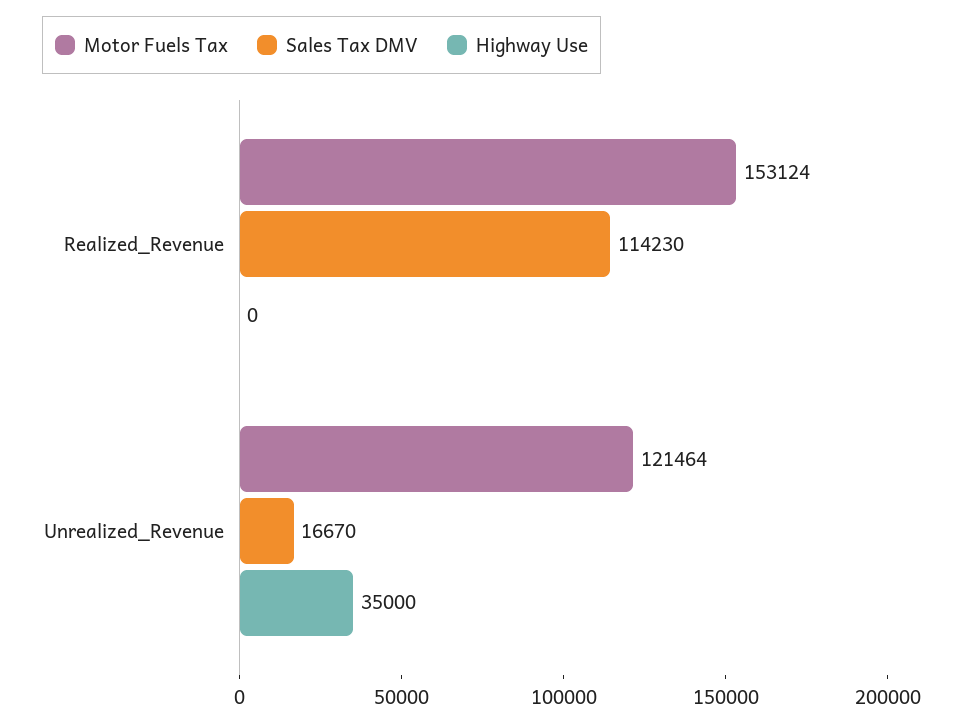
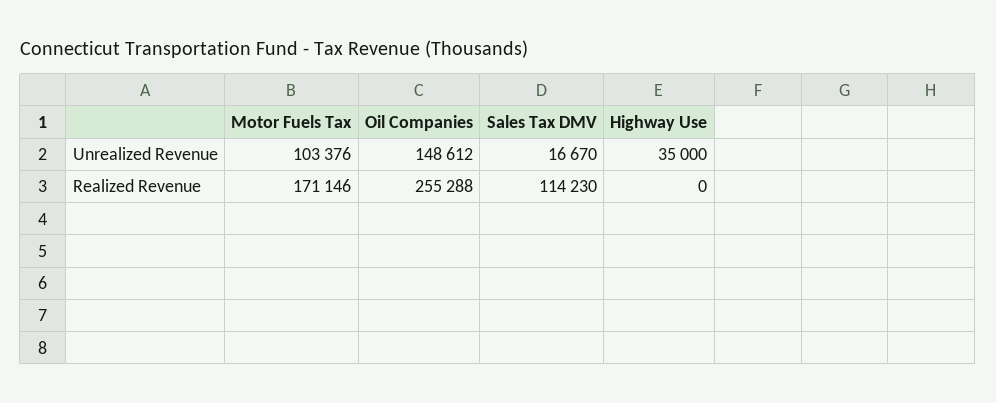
  {
    "Motor Fuels Tax": {
-     "Realized_Revenue": 153124,
+     "Realized_Revenue": 171146,
-     "Unrealized_Revenue": 121464
+     "Unrealized_Revenue": 103376
    },
    "Sales Tax DMV": {
      "Realized_Revenue": 114230,
      "Unrealized_Revenue": 16670
    },
    "Highway Use": {
      "Realized_Revenue": 0,
      "Unrealized_Revenue": 35000
-   }
+   },
+   "Oil Companies": {
+     "Unrealized_Revenue": 148612,
+     "Realized_Revenue": 255288
+   }
  }

